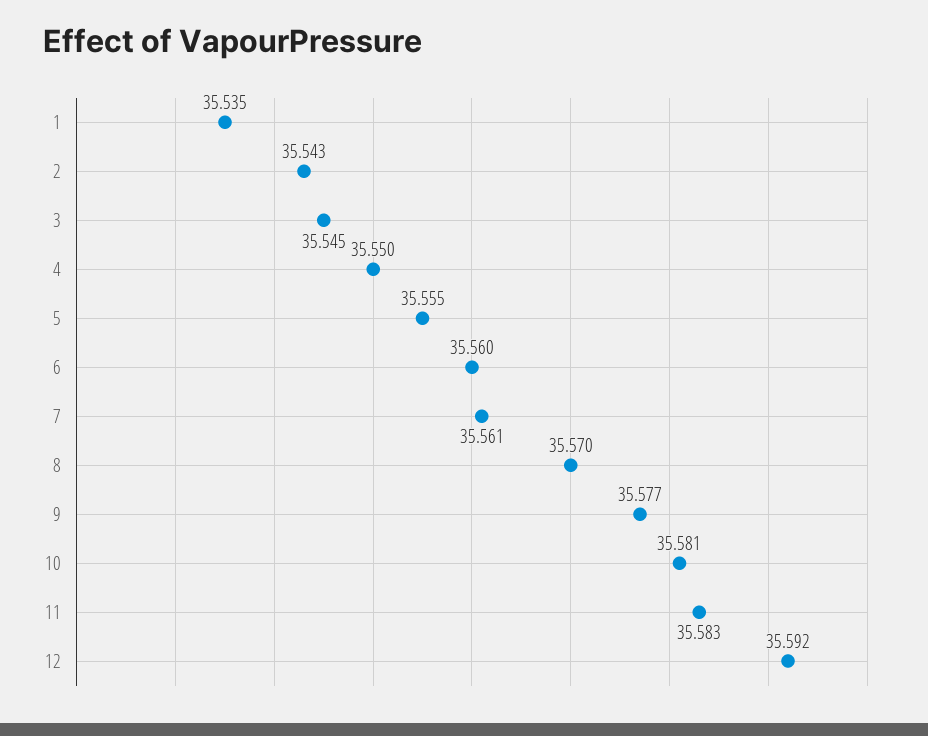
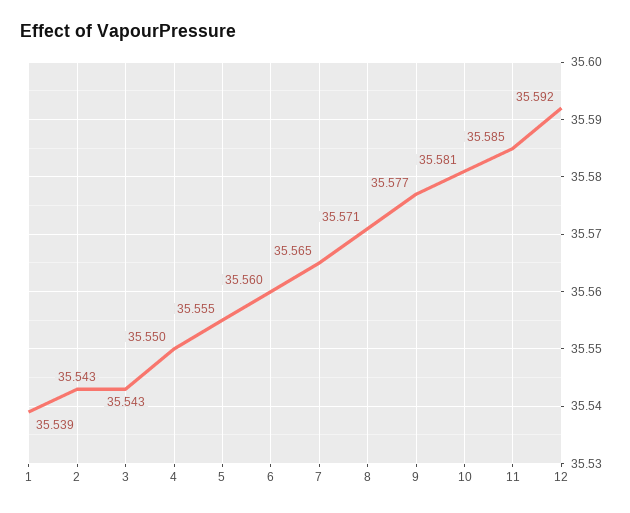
  {
-   "1": 35.535,
+   "1": 35.539,
    "2": 35.543,
-   "3": 35.545,
+   "3": 35.543,
    "4": 35.55,
    "5": 35.555,
    "6": 35.56,
-   "7": 35.561,
+   "7": 35.565,
-   "8": 35.57,
+   "8": 35.571,
    "9": 35.577,
    "10": 35.581,
-   "11": 35.583,
+   "11": 35.585,
    "12": 35.592
  }

